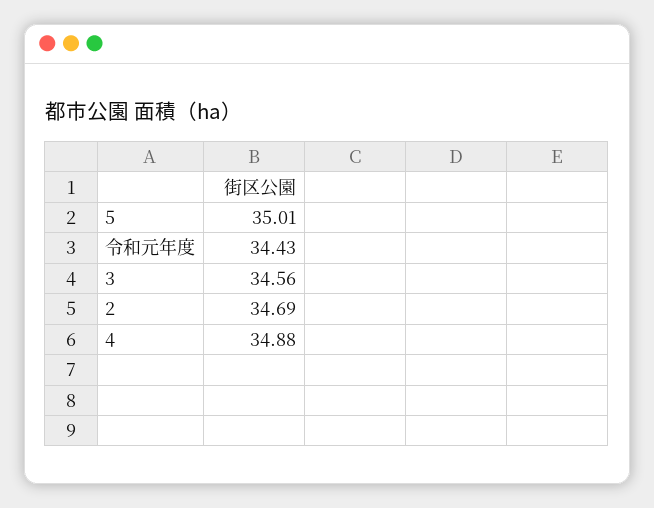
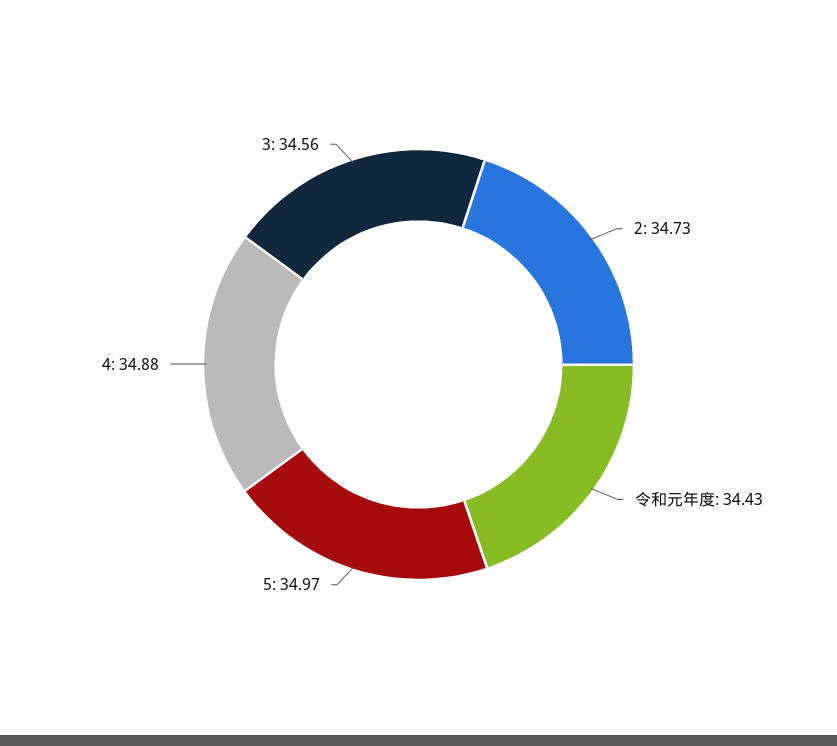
  {
-   "5": 35.01,
+   "5": 34.97,
    "令和元年度": 34.43,
    "3": 34.56,
-   "2": 34.69,
+   "2": 34.73,
    "4": 34.88
  }

